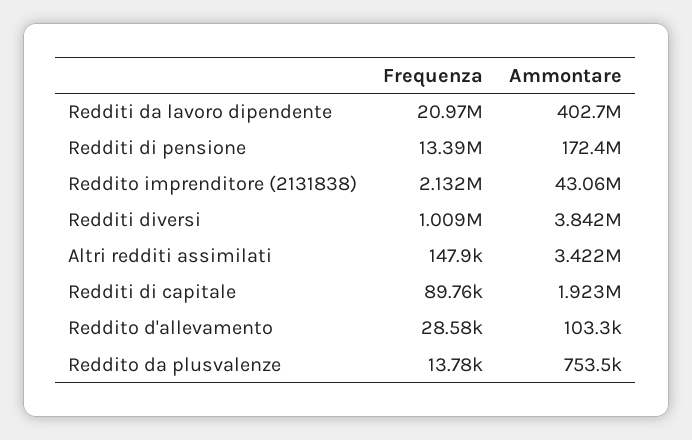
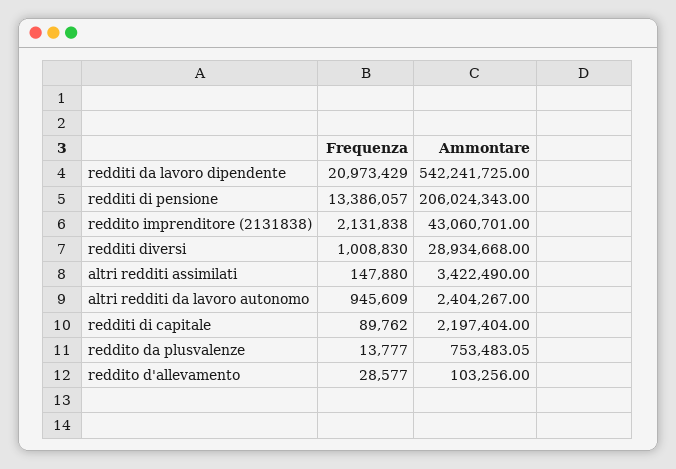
  {
    "Frequenza": {
      "Redditi da lavoro dipendente": 20973429,
      "Redditi di pensione": 13386057,
      "Reddito imprenditore (2131838)": 2131838,
      "Redditi diversi": 1008830,
      "Altri redditi assimilati": 147880,
      "Redditi di capitale": 89762,
      "Reddito d'allevamento": 28577,
-     "Reddito da plusvalenze": 13777
+     "Reddito da plusvalenze": 13777,
+     "altri redditi da lavoro autonomo": 945609
    },
    "Ammontare": {
-     "Redditi da lavoro dipendente": 402700000,
+     "Redditi da lavoro dipendente": 542241725,
-     "Redditi di pensione": 172400000,
+     "Redditi di pensione": 206024343,
      "Reddito imprenditore (2131838)": 43060701,
-     "Redditi diversi": 3842000,
+     "Redditi diversi": 28934668,
      "Altri redditi assimilati": 3422490,
-     "Redditi di capitale": 1923000,
+     "Redditi di capitale": 2197404,
      "Reddito d'allevamento": 103256,
-     "Reddito da plusvalenze": 753483.05
+     "Reddito da plusvalenze": 753483.05,
+     "altri redditi da lavoro autonomo": 2404267
    }
  }

